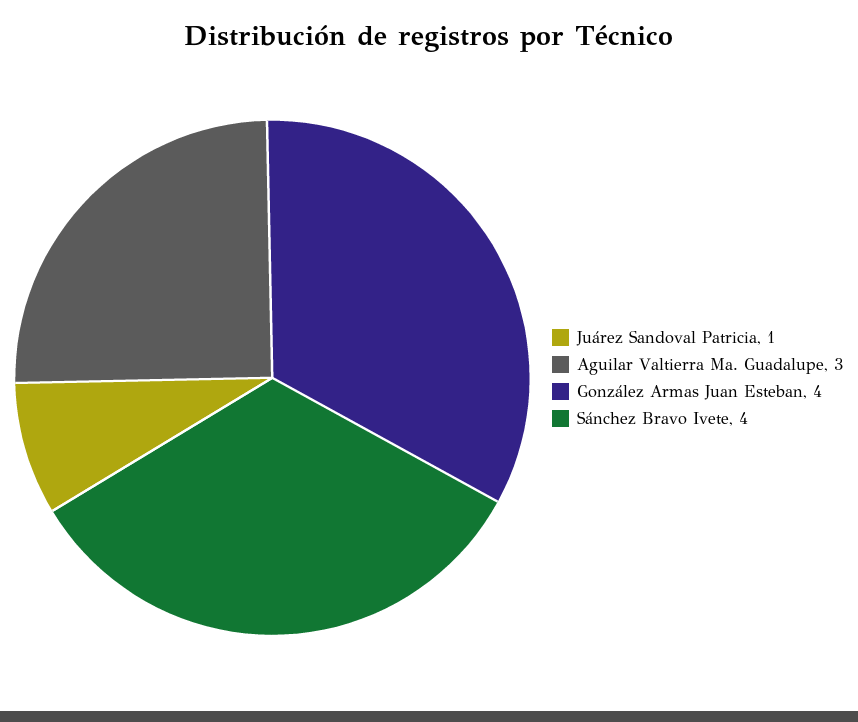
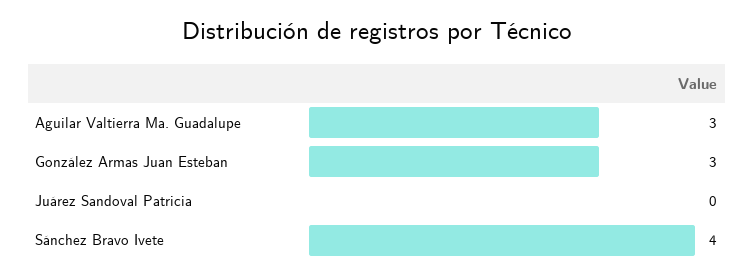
  {
-   "Juárez Sandoval Patricia": 1,
+   "Juárez Sandoval Patricia": 0,
    "Aguilar Valtierra Ma. Guadalupe": 3,
-   "González Armas Juan Esteban": 4,
+   "González Armas Juan Esteban": 3,
    "Sánchez Bravo Ivete": 4
  }

